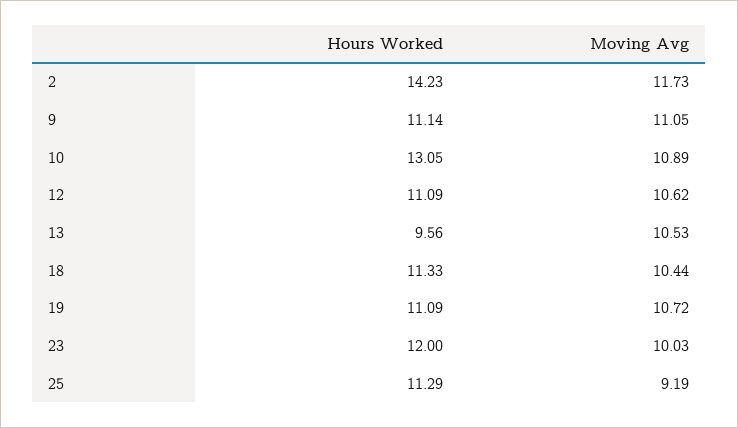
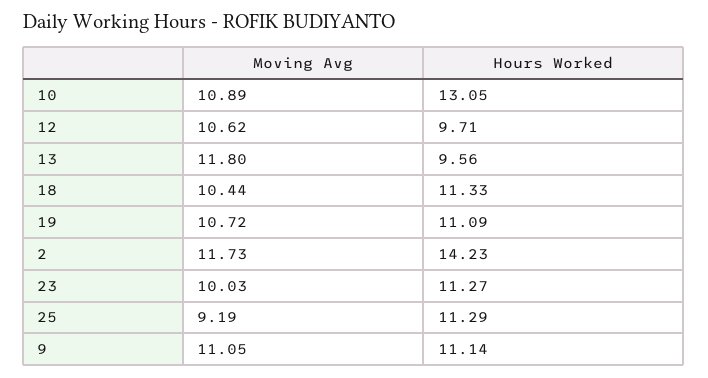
  {
    "Hours Worked": {
      "2": 14.23,
      "9": 11.14,
      "10": 13.05,
-     "12": 11.09,
+     "12": 9.71,
      "13": 9.56,
      "18": 11.33,
      "19": 11.09,
-     "23": 12,
+     "23": 11.27,
      "25": 11.29
    },
    "Moving Avg": {
      "2": 11.73,
      "9": 11.05,
      "10": 10.89,
      "12": 10.62,
-     "13": 10.53,
+     "13": 11.8,
      "18": 10.44,
      "19": 10.72,
      "23": 10.03,
      "25": 9.19
    }
  }

